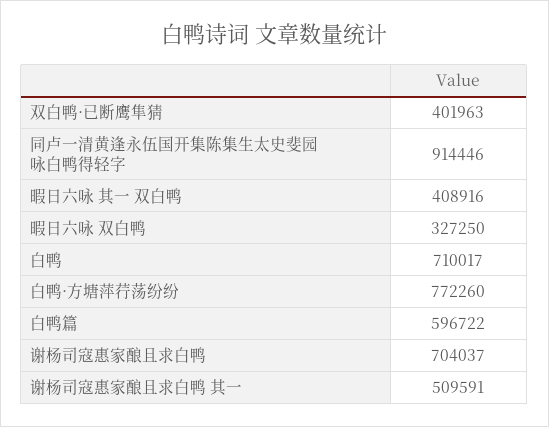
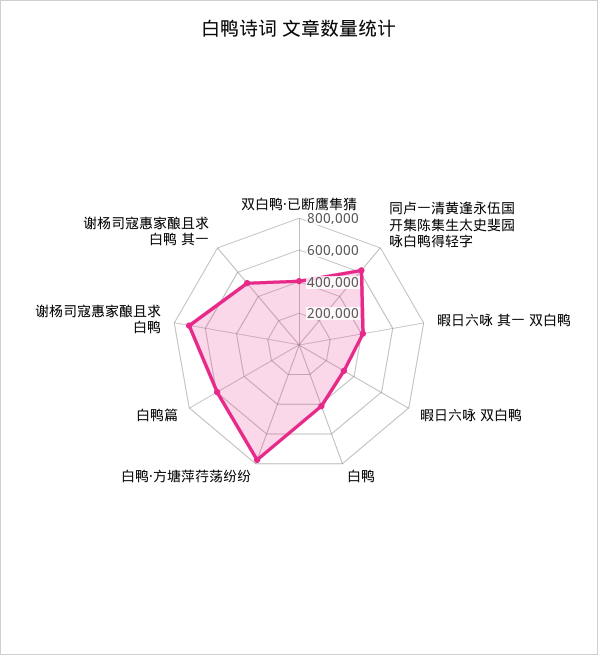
  {
    "双白鸭·已断鹰隼猜": 401963,
-   "同卢一清黄逢永伍国开集陈集生太史斐园咏白鸭得轻字": 914446,
+   "同卢一清黄逢永伍国开集陈集生太史斐园咏白鸭得轻字": 600000,
    "暇日六咏 其一 双白鸭": 408916,
    "暇日六咏 双白鸭": 327250,
-   "白鸭": 710017,
+   "白鸭": 400000,
    "白鸭·方塘萍荇荡纷纷": 772260,
    "白鸭篇": 596722,
    "谢杨司寇惠家酿且求白鸭": 704037,
    "谢杨司寇惠家酿且求白鸭 其一": 509591
  }

